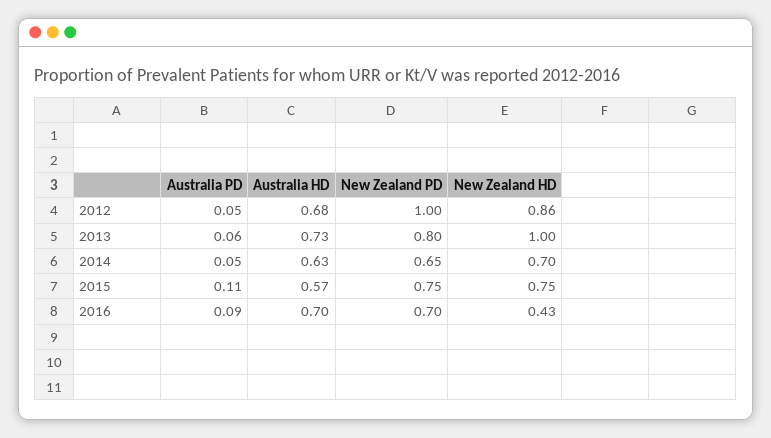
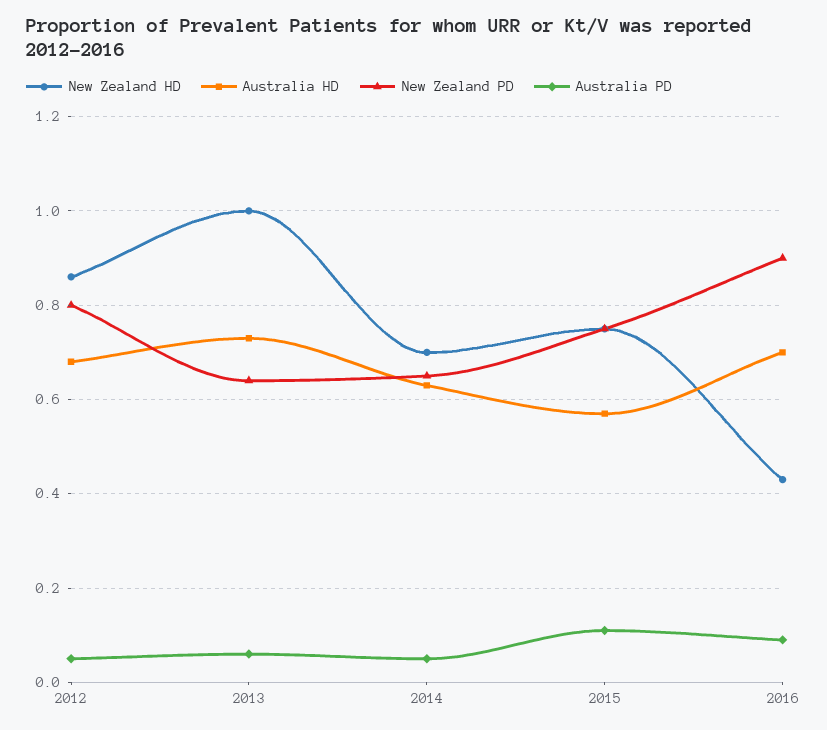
  {
    "Australia PD": {
      "2012": 0.05,
      "2013": 0.06,
      "2014": 0.05,
      "2015": 0.11,
      "2016": 0.09
    },
    "Australia HD": {
      "2012": 0.68,
      "2013": 0.73,
      "2014": 0.63,
      "2015": 0.57,
      "2016": 0.7
    },
    "New Zealand PD": {
-     "2012": 1,
+     "2012": 0.8,
-     "2013": 0.8,
+     "2013": 0.65,
      "2014": 0.65,
      "2015": 0.75,
-     "2016": 0.7
+     "2016": 0.9
    },
    "New Zealand HD": {
      "2012": 0.86,
      "2013": 1,
      "2014": 0.7,
      "2015": 0.75,
      "2016": 0.43
    }
  }

